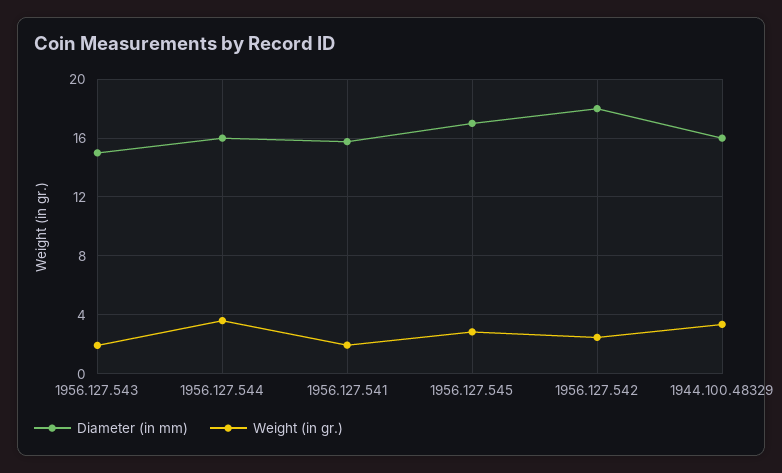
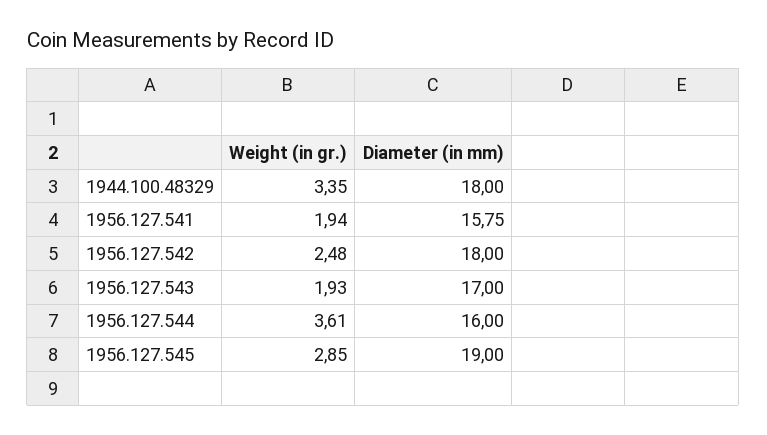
  {
    "Diameter (in mm)": {
-     "1956.127.543": 15,
+     "1956.127.543": 17,
      "1956.127.544": 16,
      "1956.127.541": 15.75,
-     "1956.127.545": 17,
+     "1956.127.545": 19,
      "1956.127.542": 18,
-     "1944.100.48329": 16
+     "1944.100.48329": 18
    },
    "Weight (in gr.)": {
      "1956.127.543": 1.93,
      "1956.127.544": 3.61,
      "1956.127.541": 1.94,
      "1956.127.545": 2.85,
      "1956.127.542": 2.48,
      "1944.100.48329": 3.35
    }
  }

